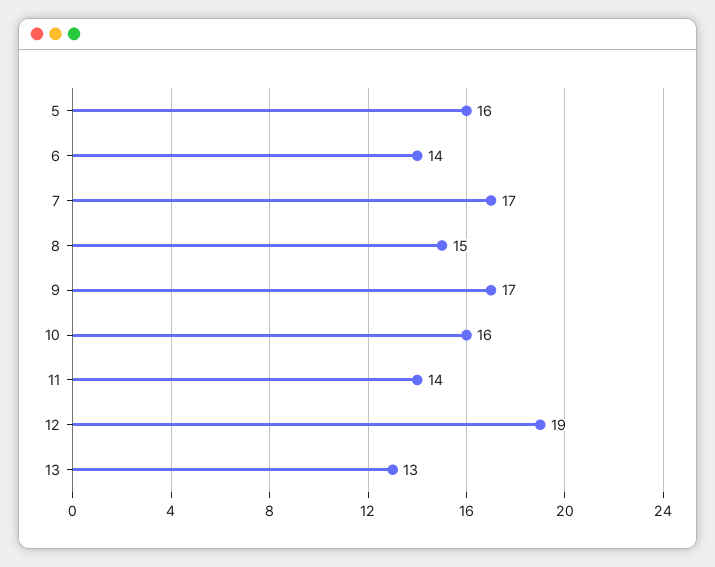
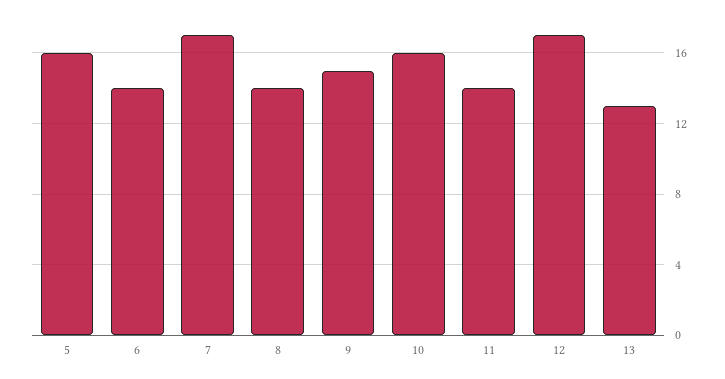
  {
    "5": 16,
    "6": 14,
    "7": 17,
-   "8": 15,
+   "8": 14,
-   "9": 17,
+   "9": 15,
    "10": 16,
    "11": 14,
-   "12": 19,
+   "12": 17,
    "13": 13
  }

